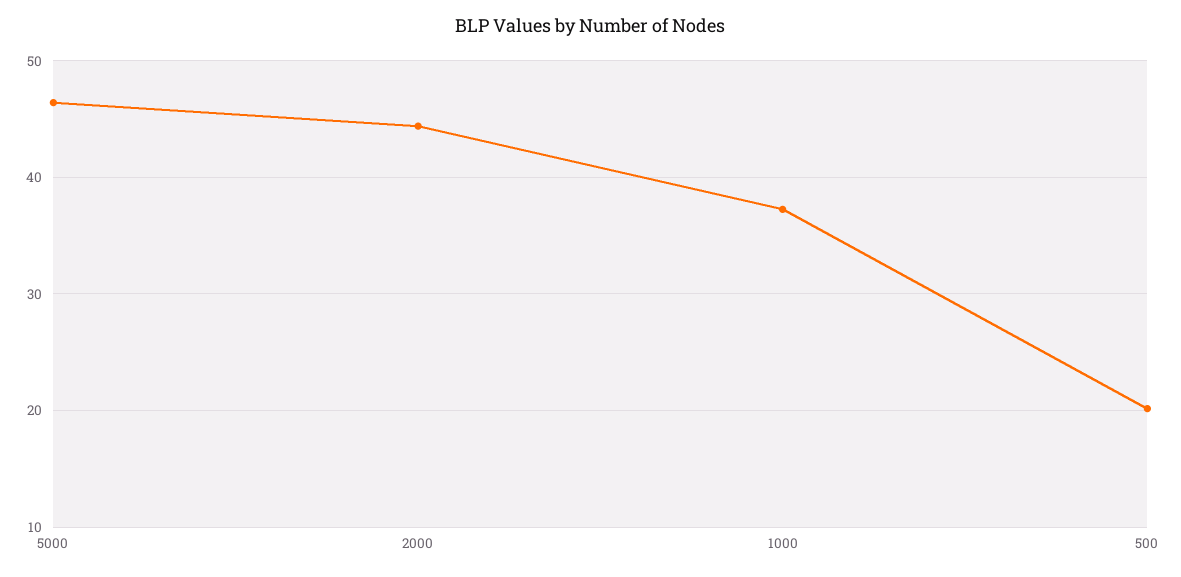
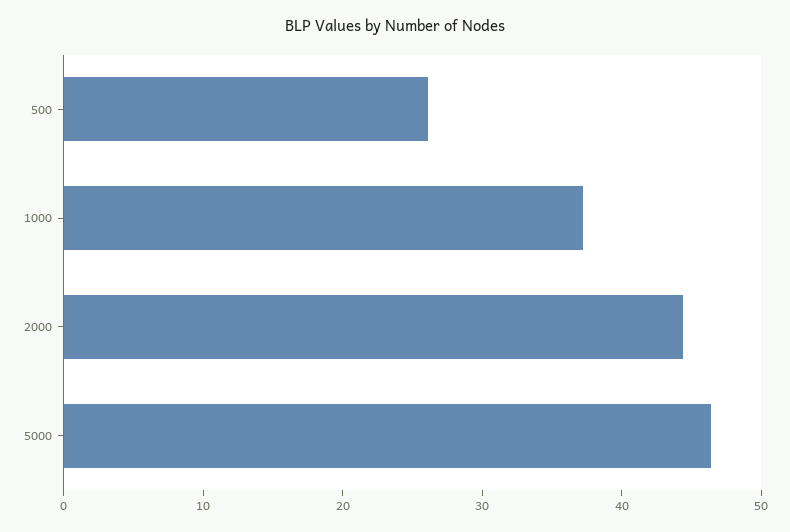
  {
    "5000": 46,
    "2000": 44,
    "1000": 37,
-   "500": 20
+   "500": 26
  }

